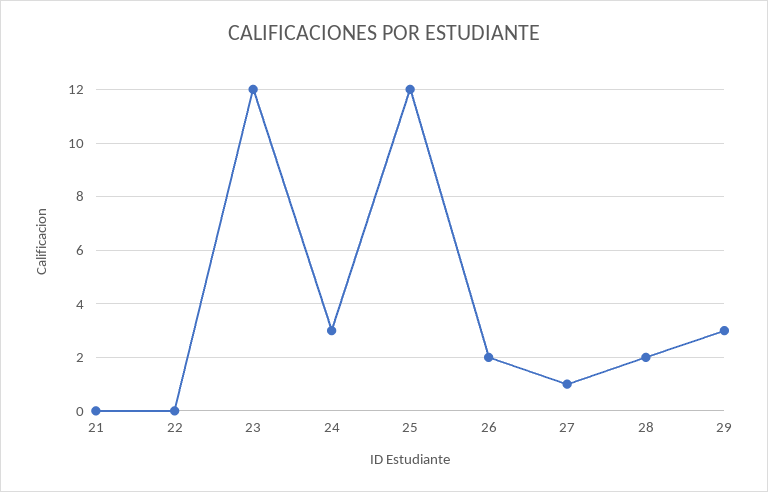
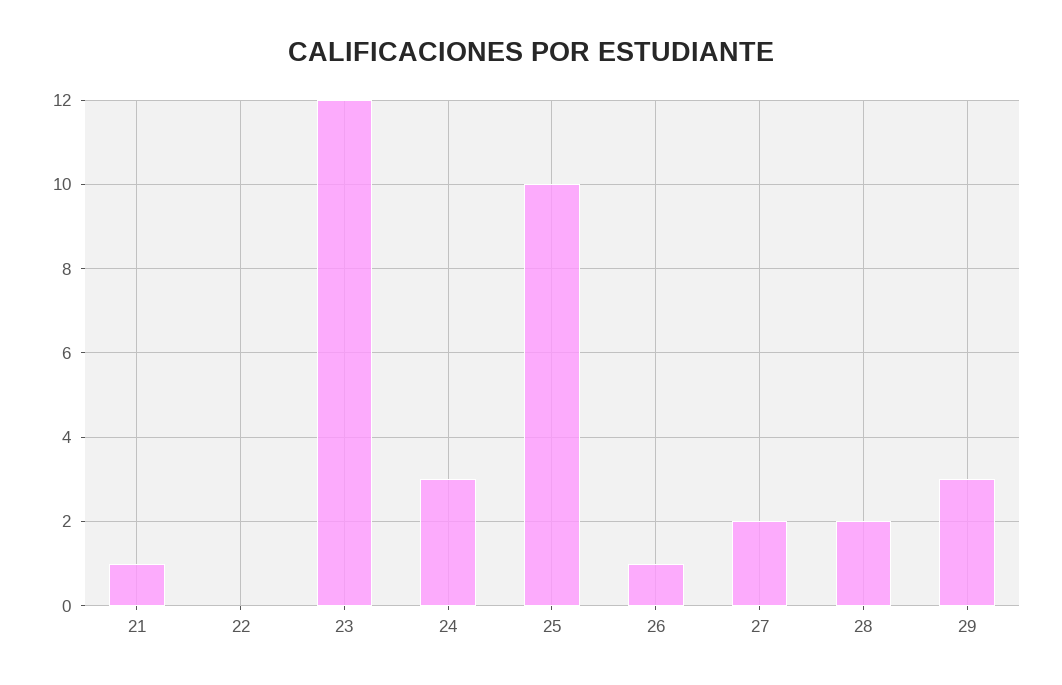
  {
-   "21": 0,
+   "21": 1,
    "22": 0,
    "23": 12,
    "24": 3,
-   "25": 12,
+   "25": 10,
-   "26": 2,
+   "26": 1,
-   "27": 1,
+   "27": 2,
    "28": 2,
    "29": 3
  }

